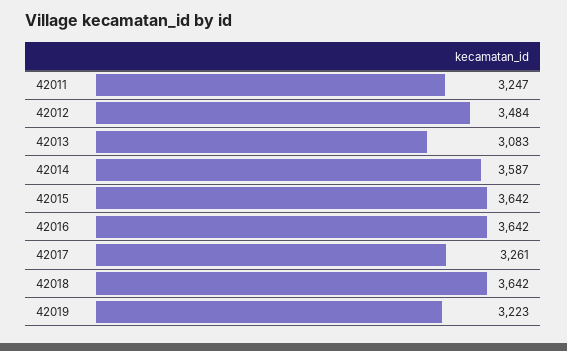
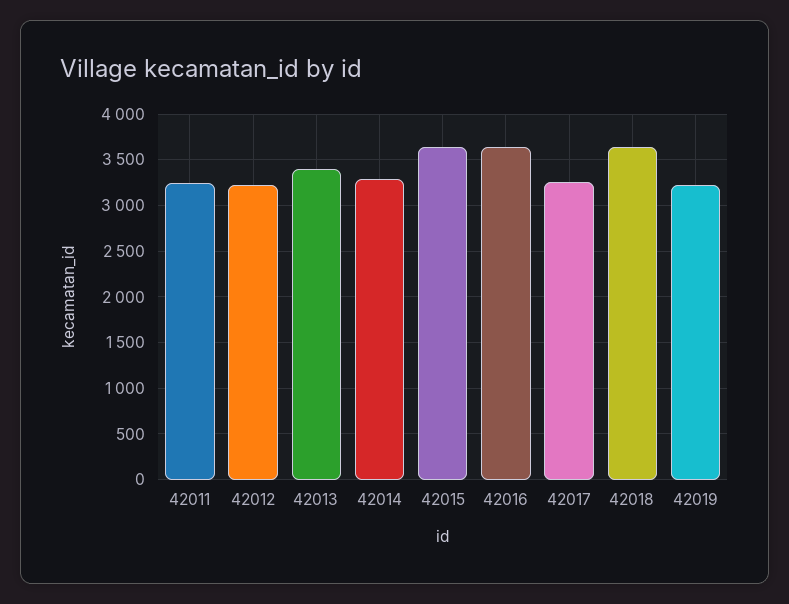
  {
    "42011": 3247,
-   "42012": 3484,
+   "42012": 3200,
-   "42013": 3083,
+   "42013": 3400,
-   "42014": 3587,
+   "42014": 3300,
    "42015": 3642,
    "42016": 3642,
    "42017": 3261,
    "42018": 3642,
    "42019": 3223
  }

